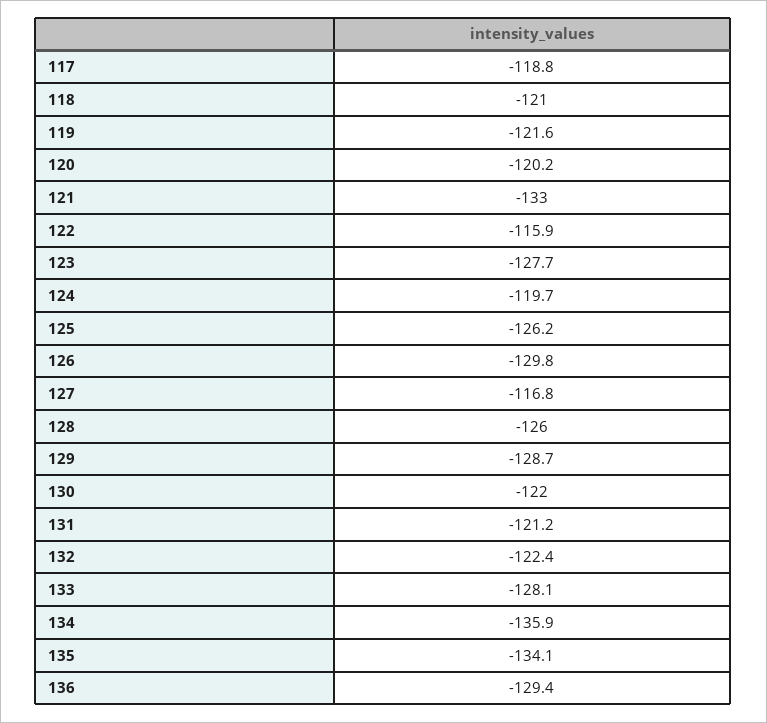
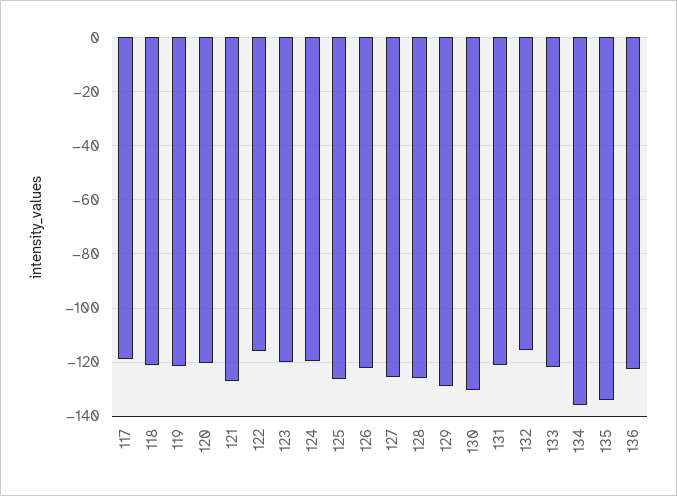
  {
    "117": -118.8,
    "118": -121,
    "119": -121.6,
    "120": -120.2,
-   "121": -133,
+   "121": -127.5,
    "122": -115.9,
-   "123": -127.7,
+   "123": -120,
    "124": -119.7,
    "125": -126.2,
-   "126": -129.8,
+   "126": -122.5,
-   "127": -116.8,
+   "127": -125,
    "128": -126,
    "129": -128.7,
-   "130": -122,
+   "130": -130,
    "131": -121.2,
-   "132": -122.4,
+   "132": -115,
-   "133": -128.1,
+   "133": -122.5,
    "134": -135.9,
    "135": -134.1,
-   "136": -129.4
+   "136": -122.5
  }

